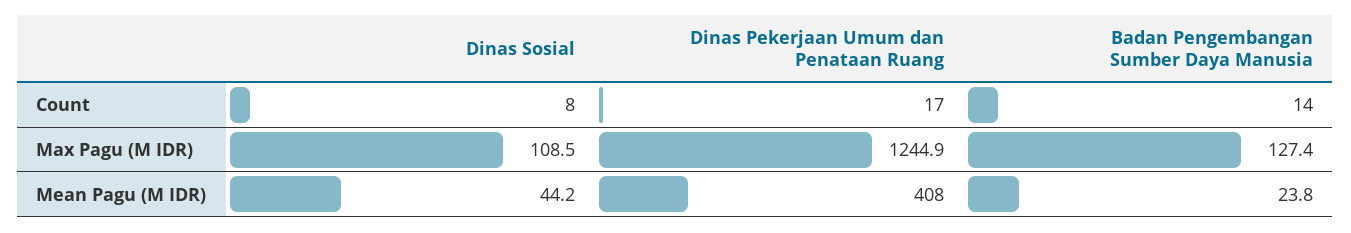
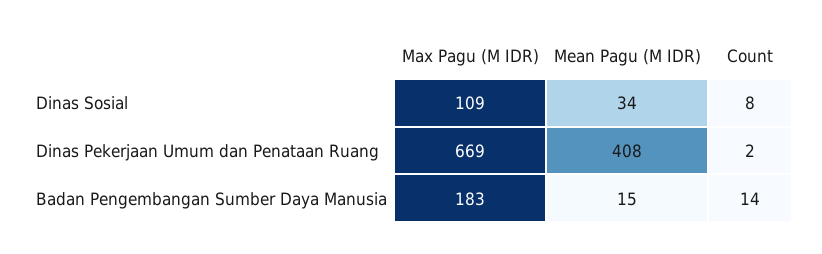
  {
    "Dinas Sosial": {
      "Count": 8,
      "Max Pagu (M IDR)": 108.5,
-     "Mean Pagu (M IDR)": 44.2
+     "Mean Pagu (M IDR)": 34
    },
    "Dinas Pekerjaan Umum dan Penataan Ruang": {
-     "Count": 17,
+     "Count": 2,
-     "Max Pagu (M IDR)": 1244.9,
+     "Max Pagu (M IDR)": 669,
      "Mean Pagu (M IDR)": 408
    },
    "Badan Pengembangan Sumber Daya Manusia": {
      "Count": 14,
-     "Max Pagu (M IDR)": 127.4,
+     "Max Pagu (M IDR)": 183,
-     "Mean Pagu (M IDR)": 23.8
+     "Mean Pagu (M IDR)": 15
    }
  }

